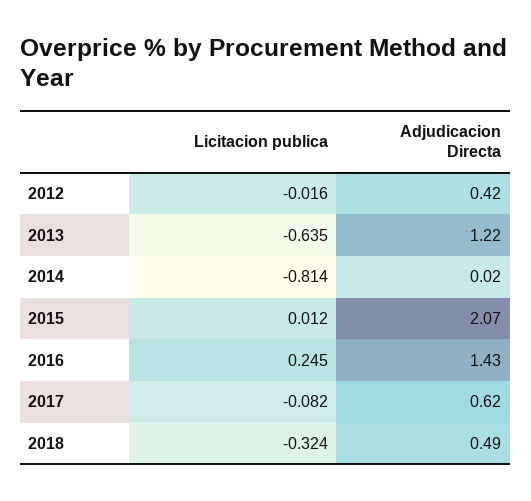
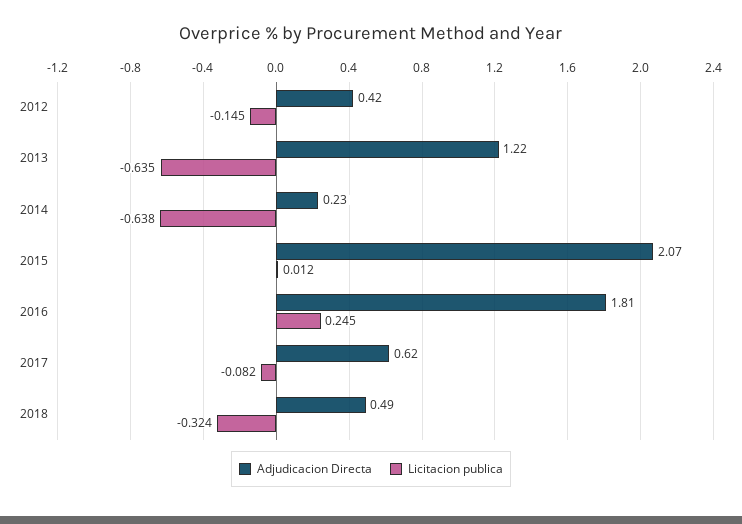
  {
    "Licitacion publica": {
-     "2012": -0.016,
+     "2012": -0.145,
      "2013": -0.635,
-     "2014": -0.814,
+     "2014": -0.638,
      "2015": 0.012,
      "2016": 0.245,
      "2017": -0.082,
      "2018": -0.324
    },
    "Adjudicacion Directa": {
      "2012": 0.42,
      "2013": 1.22,
-     "2014": 0.02,
+     "2014": 0.23,
      "2015": 2.07,
-     "2016": 1.43,
+     "2016": 1.81,
      "2017": 0.62,
      "2018": 0.49
    }
  }

